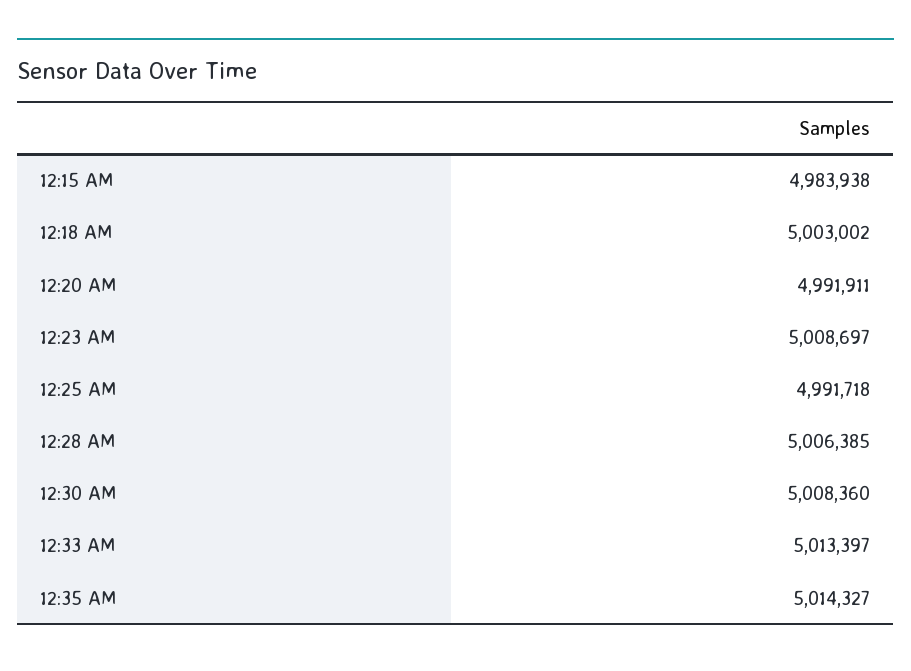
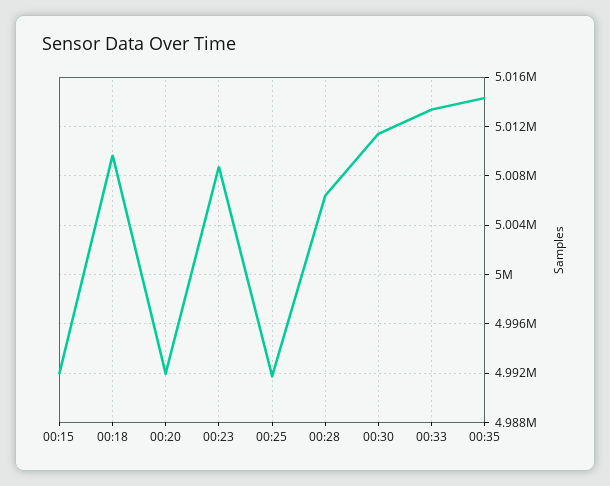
  {
-   "12:15 AM": 4983938,
+   "12:15 AM": 4992000,
-   "12:18 AM": 5003002,
+   "12:18 AM": 5009500,
    "12:20 AM": 4991911,
    "12:23 AM": 5008697,
    "12:25 AM": 4991718,
    "12:28 AM": 5006385,
-   "12:30 AM": 5008360,
+   "12:30 AM": 5011500,
    "12:33 AM": 5013397,
    "12:35 AM": 5014327
  }

